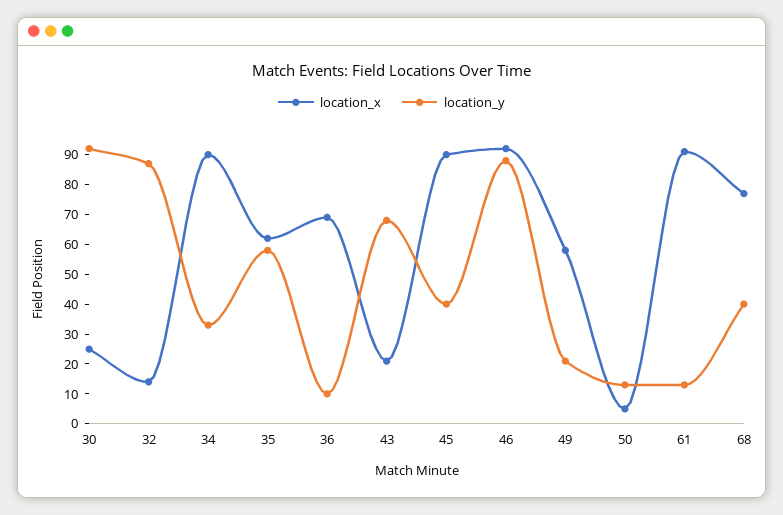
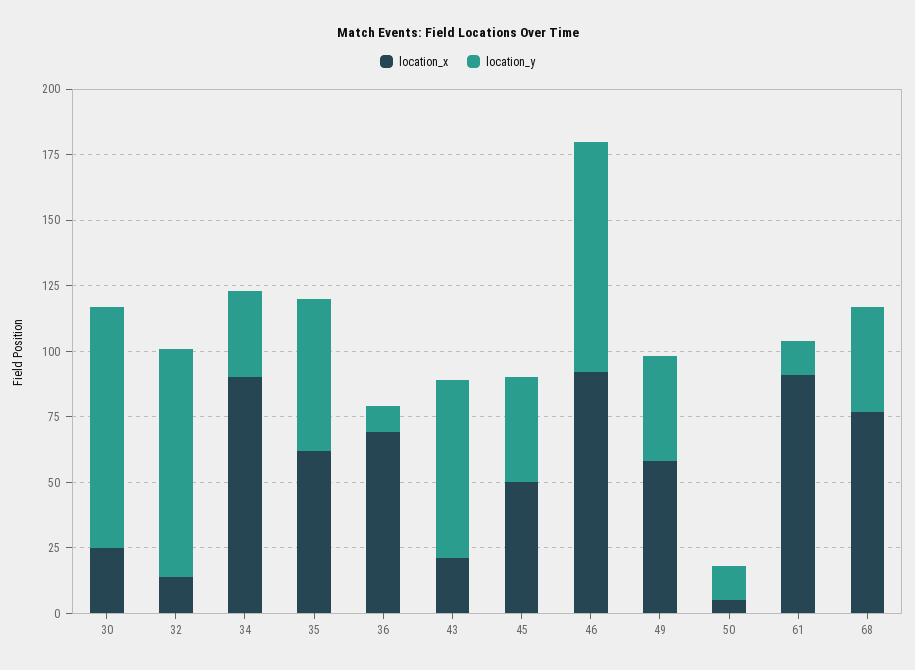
  {
    "location_x": {
      "30": 25,
      "32": 15,
      "34": 90,
      "35": 60,
      "36": 70,
      "43": 20,
-     "45": 90,
+     "45": 50,
      "46": 90,
      "49": 60,
      "50": 5,
      "61": 90,
      "68": 75
    },
    "location_y": {
      "30": 90,
      "32": 85,
      "34": 35,
      "35": 60,
      "36": 10,
      "43": 70,
      "45": 40,
      "46": 90,
-     "49": 20,
+     "49": 40,
      "50": 15,
      "61": 15,
      "68": 40
    }
  }

